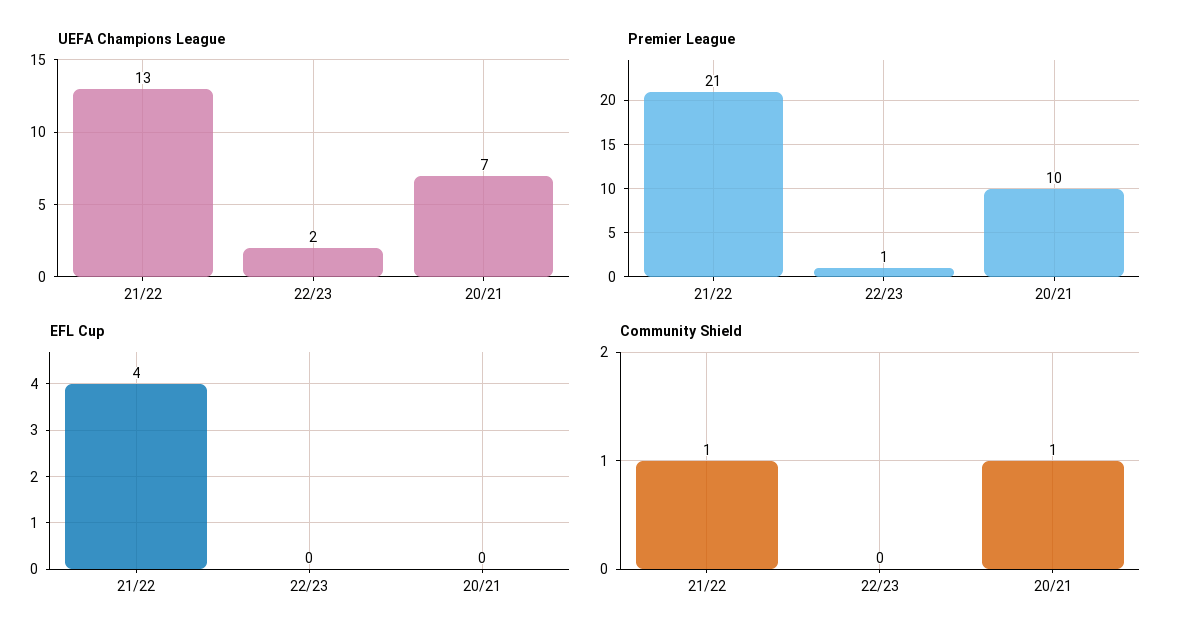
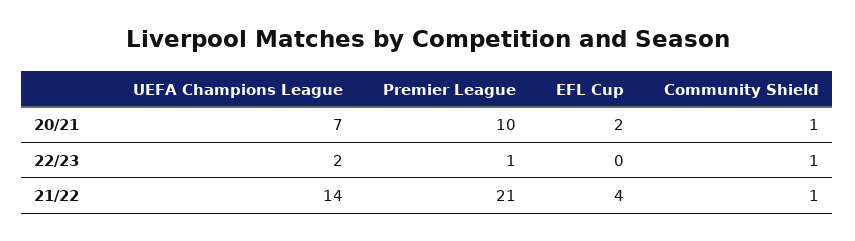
  {
    "UEFA Champions League": {
-     "21/22": 13,
+     "21/22": 14,
      "22/23": 2,
      "20/21": 7
    },
    "Premier League": {
      "21/22": 21,
      "22/23": 1,
      "20/21": 10
    },
    "EFL Cup": {
      "21/22": 4,
      "22/23": 0,
-     "20/21": 0
+     "20/21": 2
    },
    "Community Shield": {
      "21/22": 1,
-     "22/23": 0,
+     "22/23": 1,
      "20/21": 1
    }
  }

